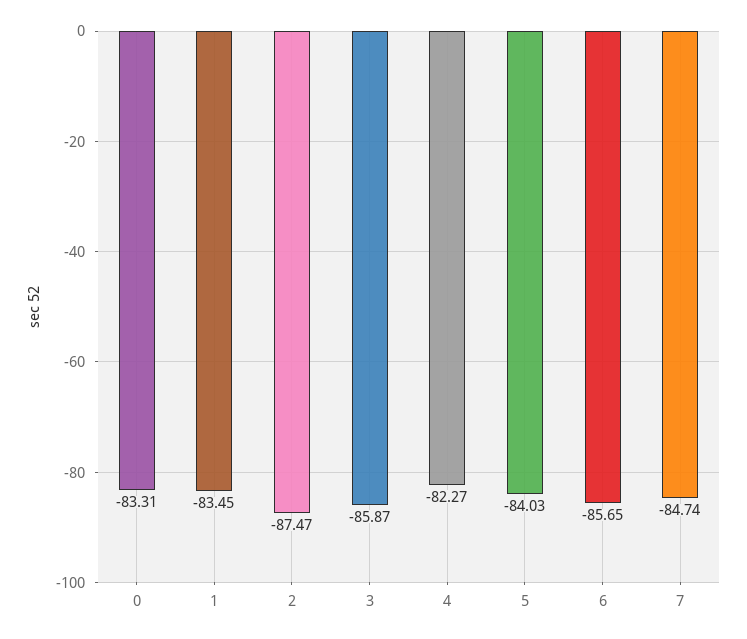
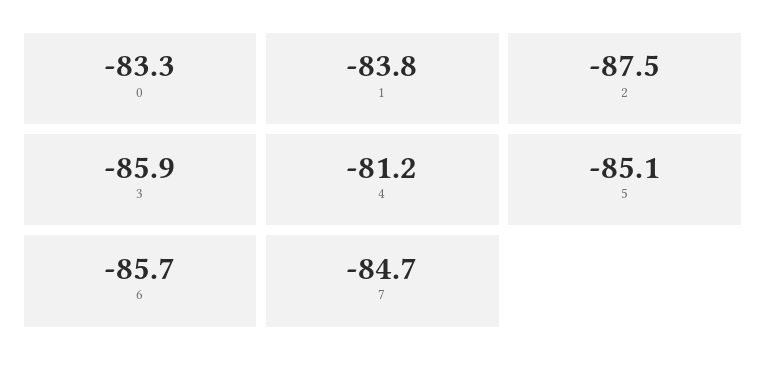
  {
    "0": -83.31,
-   "1": -83.45,
+   "1": -83.8,
    "2": -87.47,
    "3": -85.87,
-   "4": -82.27,
+   "4": -81.2,
-   "5": -84.03,
+   "5": -85.1,
    "6": -85.65,
    "7": -84.74
  }

